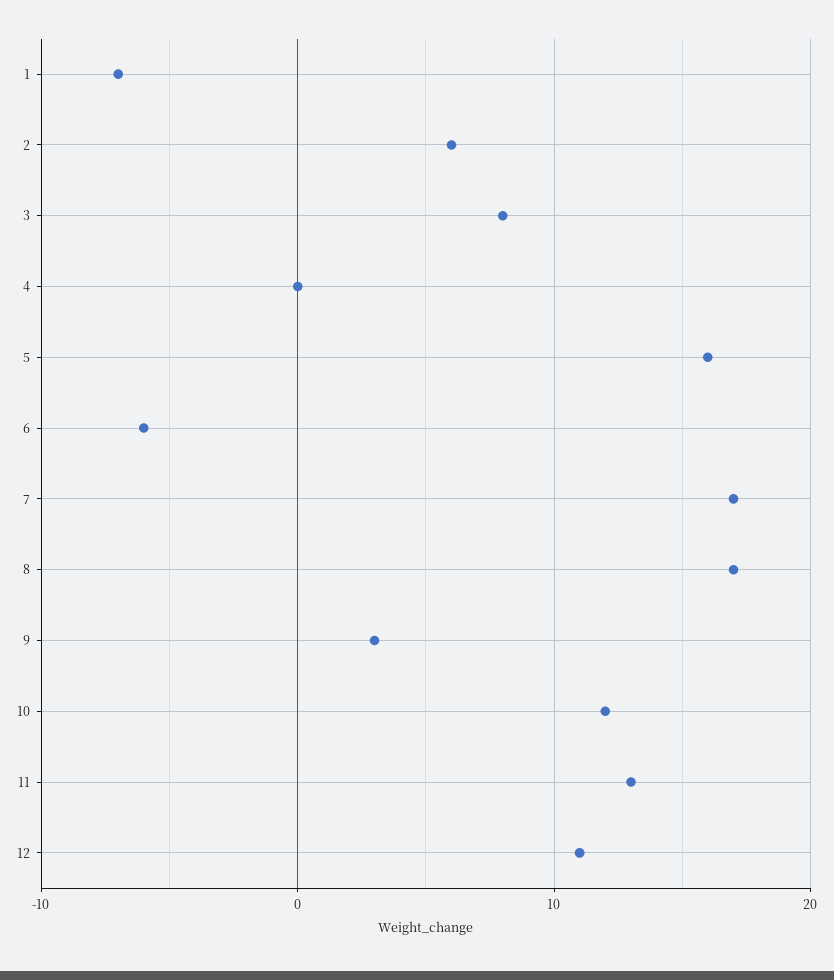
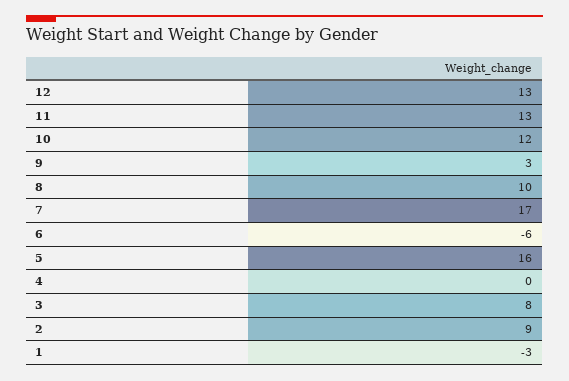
  {
-   "1": -7,
+   "1": -3,
-   "2": 6,
+   "2": 9,
    "3": 8,
    "4": 0,
    "5": 16,
    "6": -6,
    "7": 17,
-   "8": 17,
+   "8": 10,
    "9": 3,
    "10": 12,
    "11": 13,
-   "12": 11
+   "12": 13
  }

